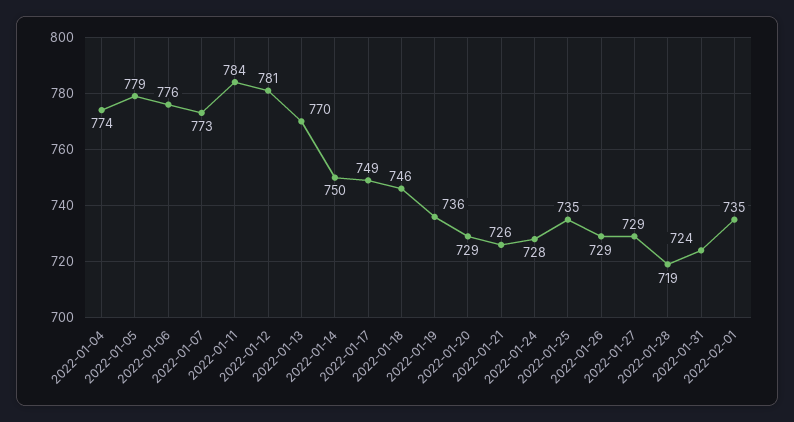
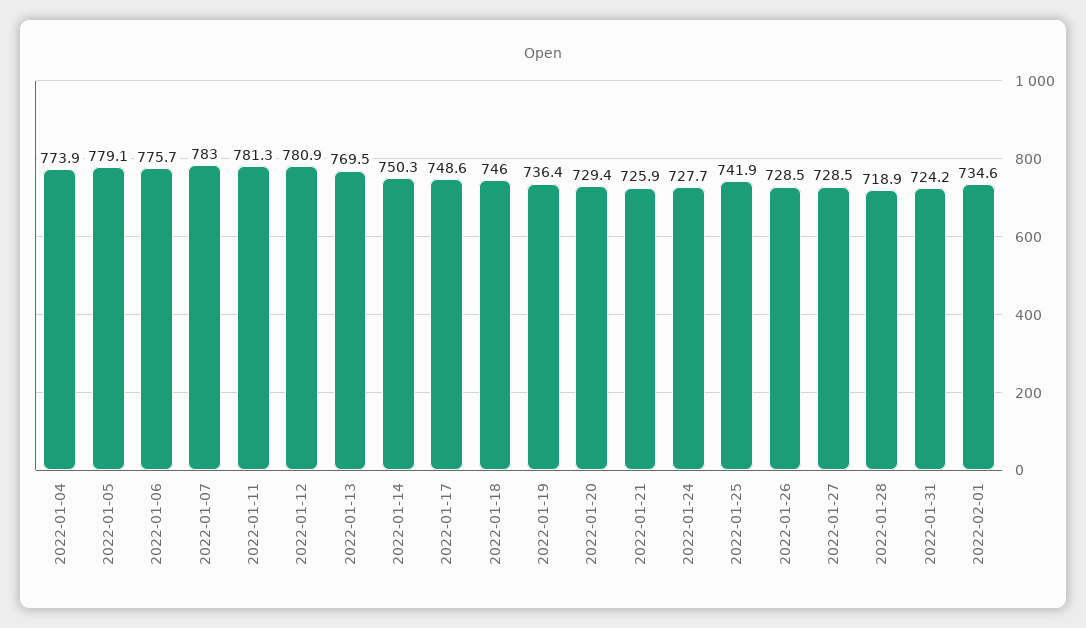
  {
    "2022-01-04": 773.9,
    "2022-01-05": 779.1,
    "2022-01-06": 775.7,
-   "2022-01-07": 773,
+   "2022-01-07": 783,
-   "2022-01-11": 784,
+   "2022-01-11": 781.3,
    "2022-01-12": 780.9,
    "2022-01-13": 769.5,
    "2022-01-14": 750.3,
    "2022-01-17": 748.6,
    "2022-01-18": 746,
    "2022-01-19": 736.4,
    "2022-01-20": 729.4,
    "2022-01-21": 725.9,
    "2022-01-24": 727.7,
-   "2022-01-25": 735,
+   "2022-01-25": 741.9,
    "2022-01-26": 728.5,
    "2022-01-27": 728.5,
    "2022-01-28": 718.9,
    "2022-01-31": 724.2,
    "2022-02-01": 734.6
  }

